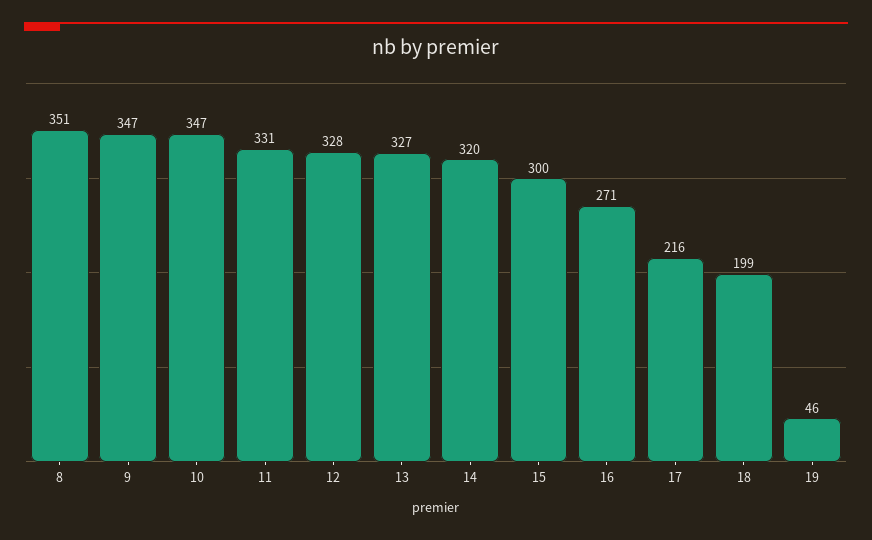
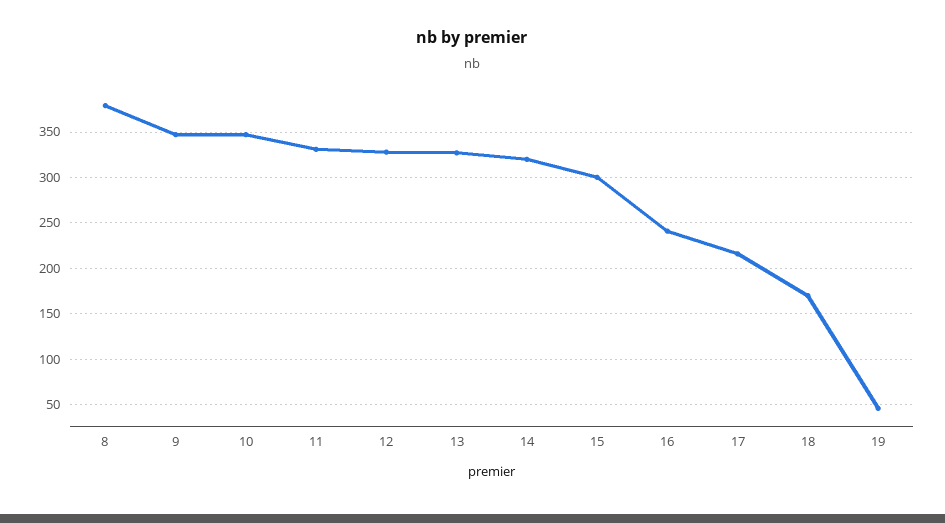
  {
-   "8": 351,
+   "8": 380,
    "9": 347,
    "10": 347,
    "11": 331,
    "12": 328,
    "13": 327,
    "14": 320,
    "15": 300,
-   "16": 271,
+   "16": 240,
    "17": 216,
-   "18": 199,
+   "18": 170,
    "19": 46
  }

